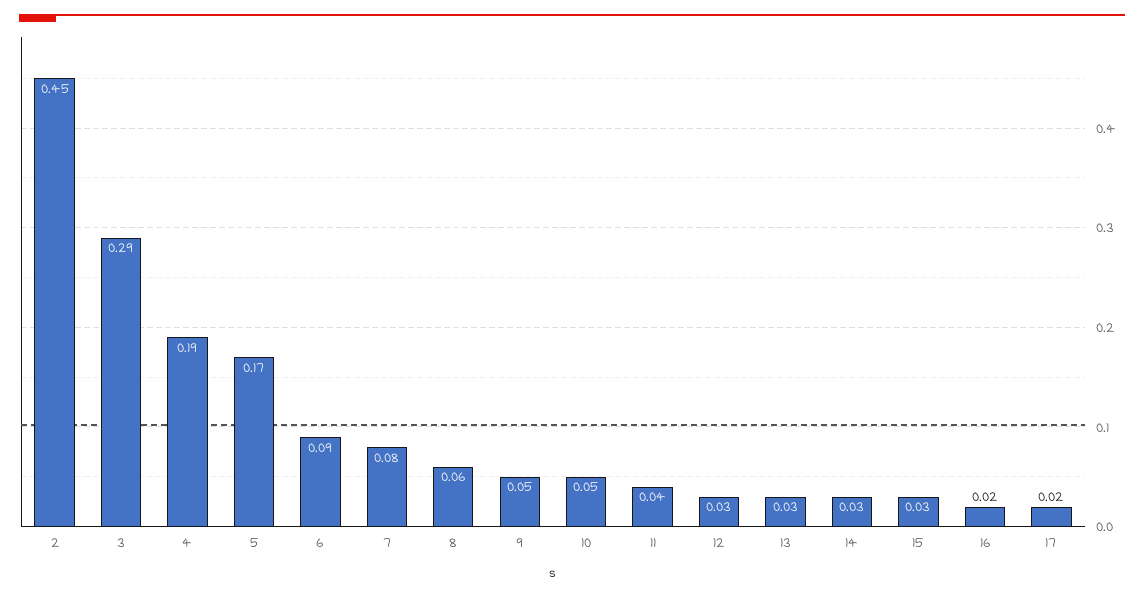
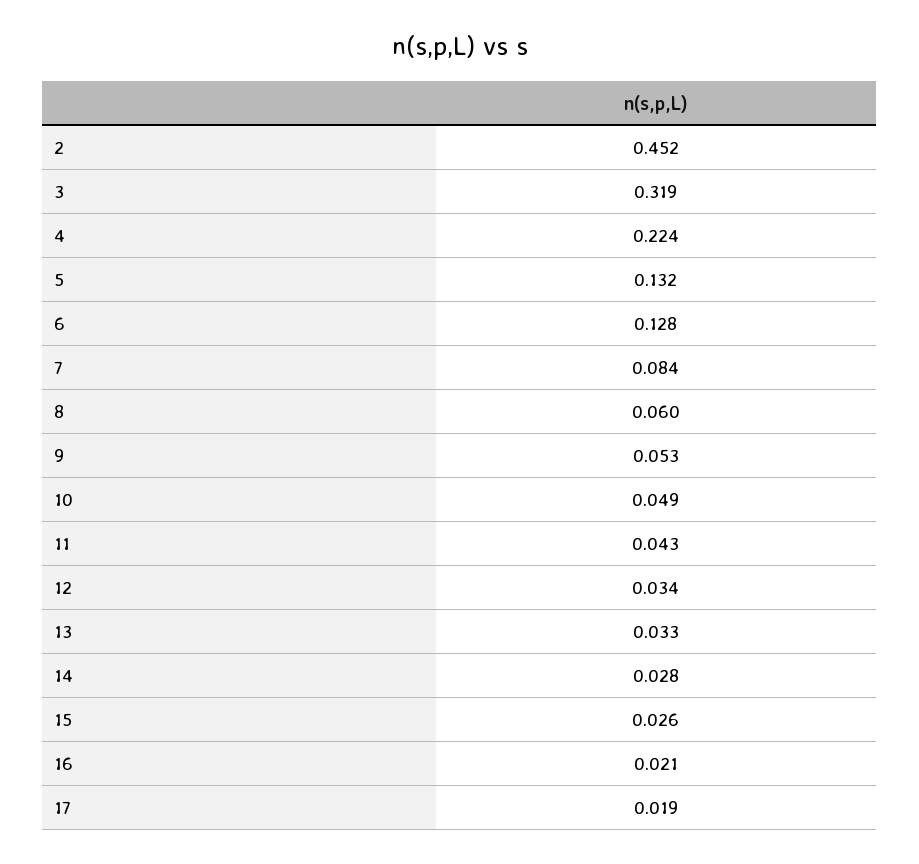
  {
    "2": 0.452,
-   "3": 0.29,
+   "3": 0.319,
-   "4": 0.19,
+   "4": 0.224,
-   "5": 0.17,
+   "5": 0.132,
-   "6": 0.09,
+   "6": 0.128,
    "7": 0.084,
    "8": 0.06,
    "9": 0.053,
    "10": 0.049,
    "11": 0.043,
    "12": 0.034,
    "13": 0.033,
    "14": 0.028,
    "15": 0.026,
    "16": 0.021,
    "17": 0.019
  }

